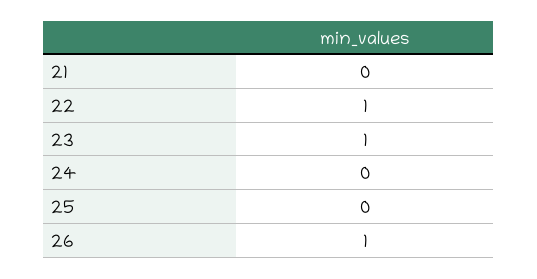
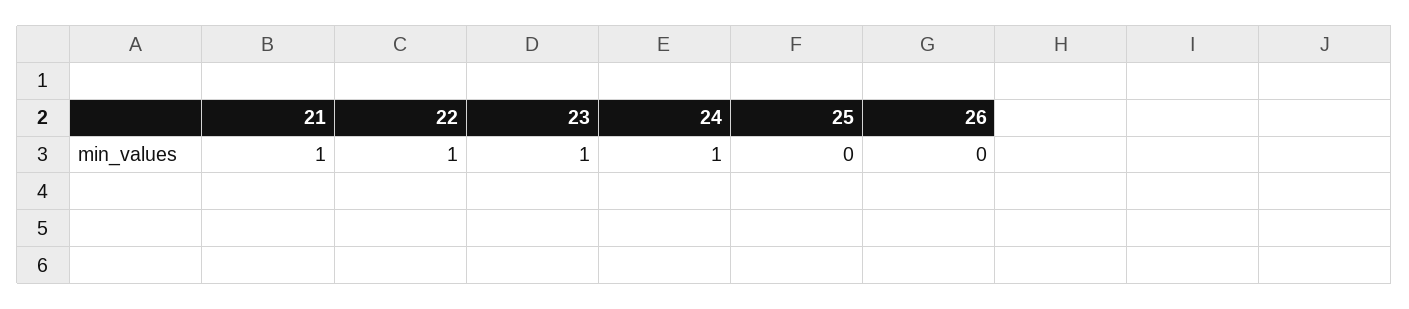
  {
-   "21": 0,
+   "21": 1,
    "22": 1,
    "23": 1,
-   "24": 0,
+   "24": 1,
    "25": 0,
-   "26": 1
+   "26": 0
  }

